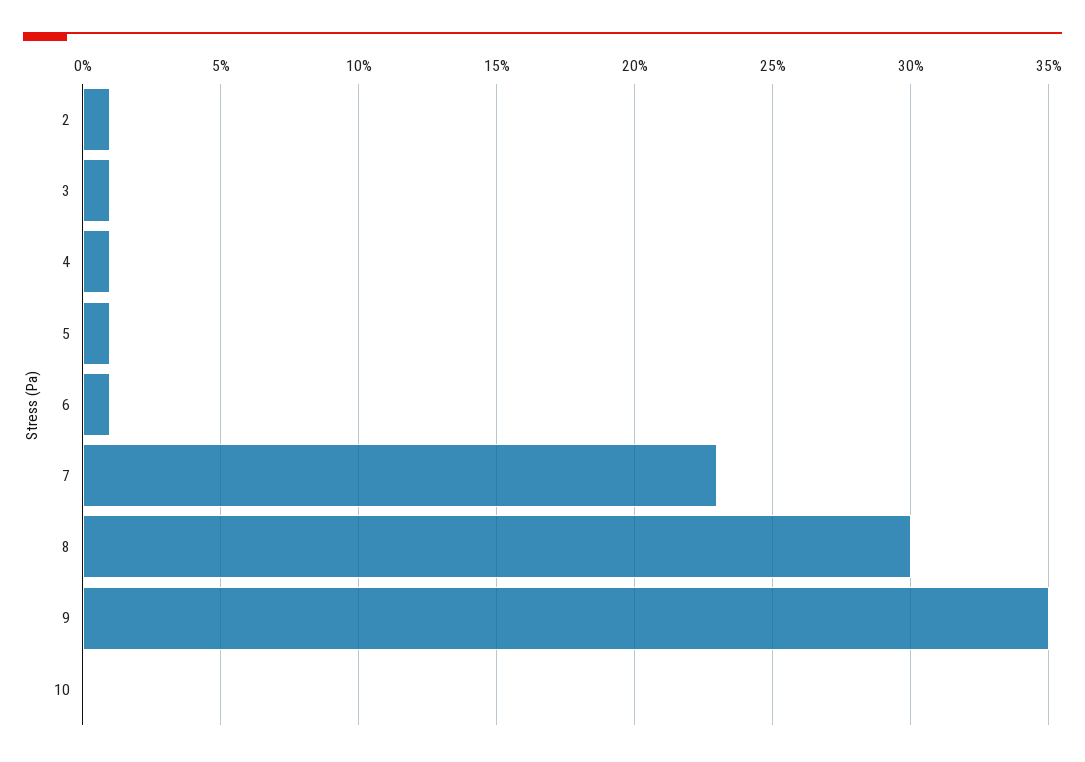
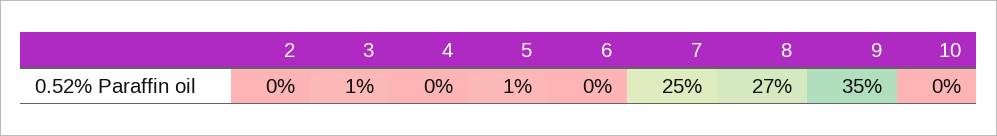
  {
-   "2": 1,
+   "2": 0,
    "3": 1,
-   "4": 1,
+   "4": 0,
    "5": 1,
-   "6": 1,
+   "6": 0,
-   "7": 23,
+   "7": 25,
-   "8": 30,
+   "8": 27,
    "9": 35,
    "10": 0
  }

